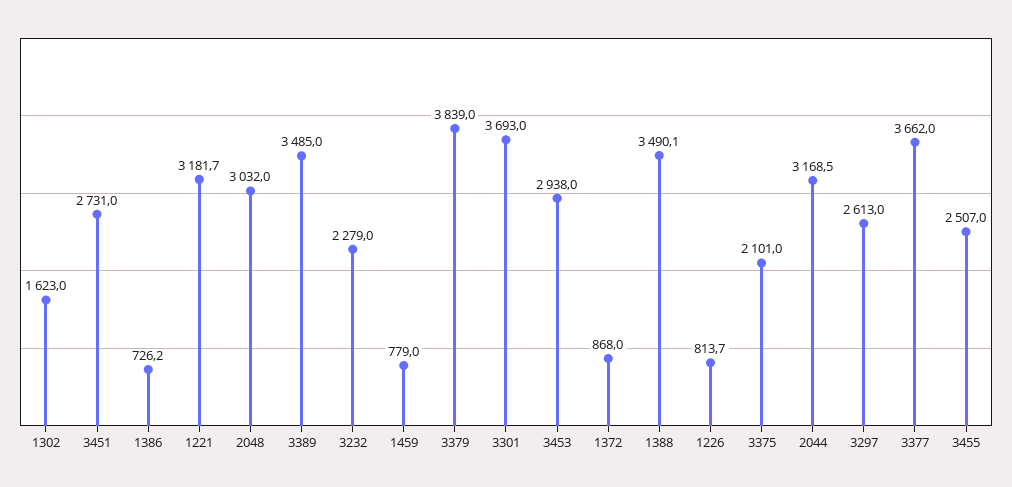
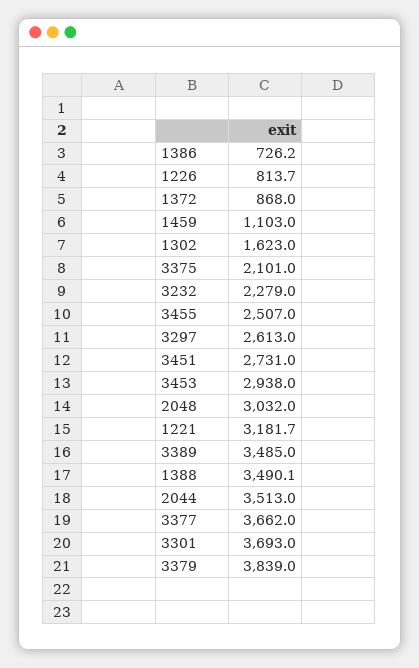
  {
    "1302": 1623,
    "3451": 2731,
    "1386": 726.2,
    "1221": 3181.7,
    "2048": 3032,
    "3389": 3485,
    "3232": 2279,
-   "1459": 779,
+   "1459": 1103,
    "3379": 3839,
    "3301": 3693,
    "3453": 2938,
    "1372": 868,
    "1388": 3490.1,
    "1226": 813.7,
    "3375": 2101,
-   "2044": 3168.5,
+   "2044": 3513,
    "3297": 2613,
    "3377": 3662,
    "3455": 2507
  }

